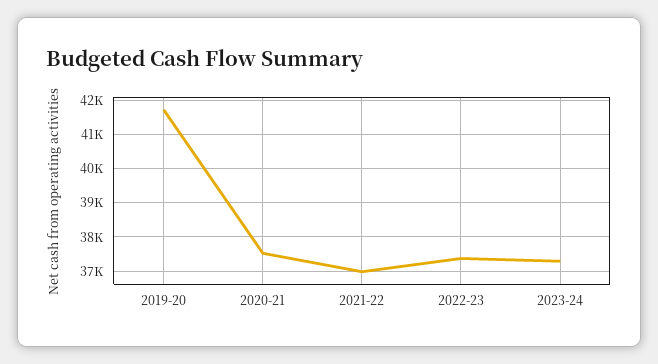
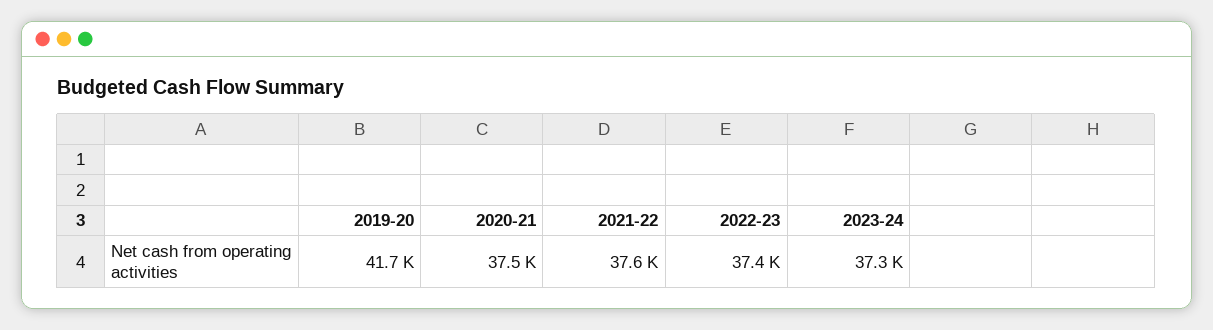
  {
    "2019-20": 41700,
    "2020-21": 37500,
-   "2021-22": 37000,
+   "2021-22": 37600,
    "2022-23": 37400,
    "2023-24": 37300
  }

